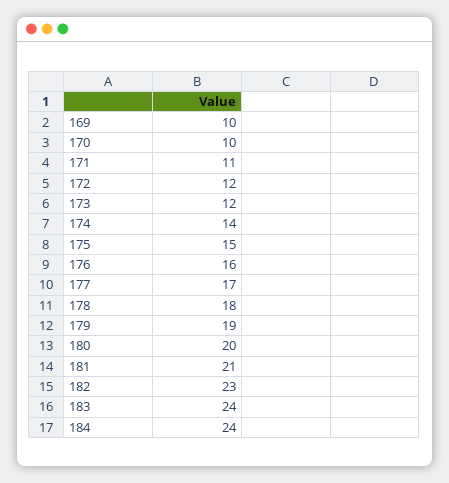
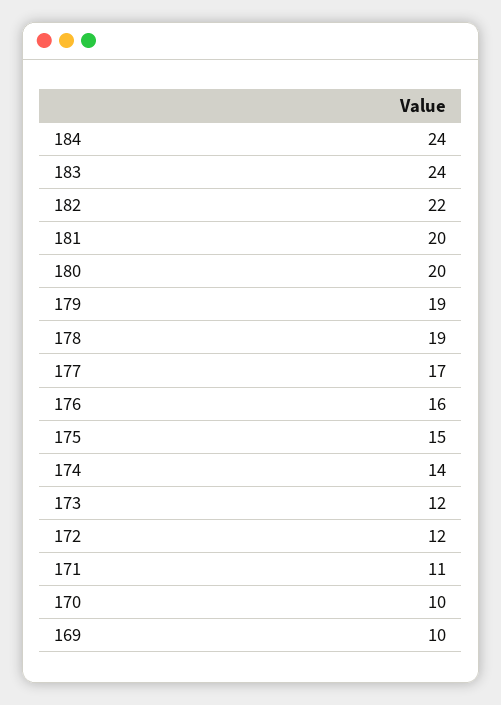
  {
    "169": 10,
    "170": 10,
    "171": 11,
    "172": 12,
    "173": 12,
    "174": 14,
    "175": 15,
    "176": 16,
    "177": 17,
-   "178": 18,
+   "178": 19,
    "179": 19,
    "180": 20,
-   "181": 21,
+   "181": 20,
-   "182": 23,
+   "182": 22,
    "183": 24,
    "184": 24
  }

